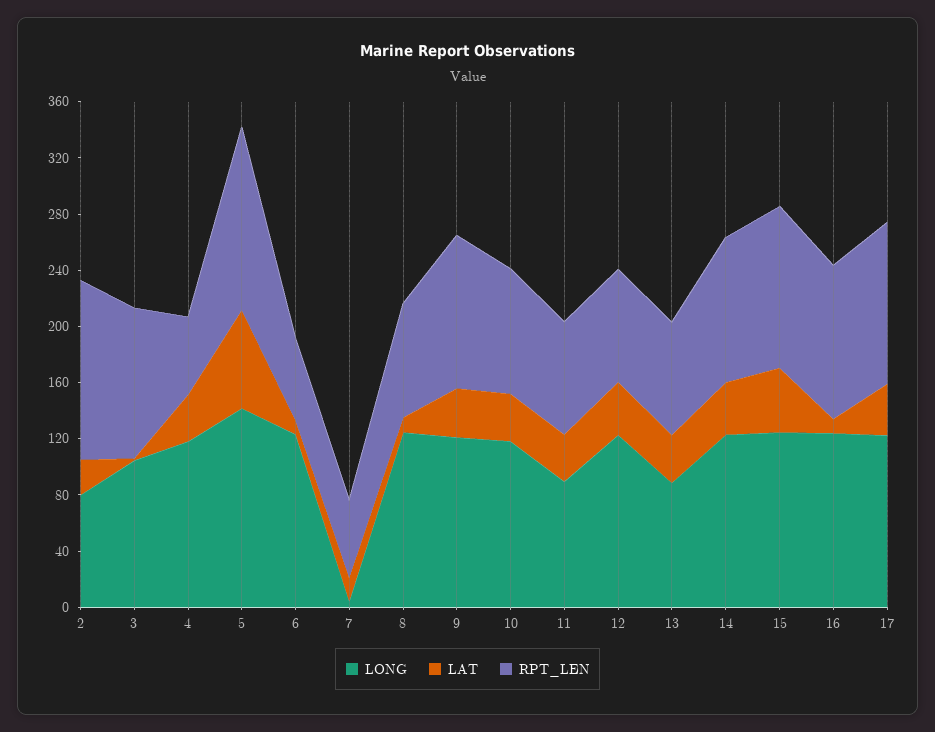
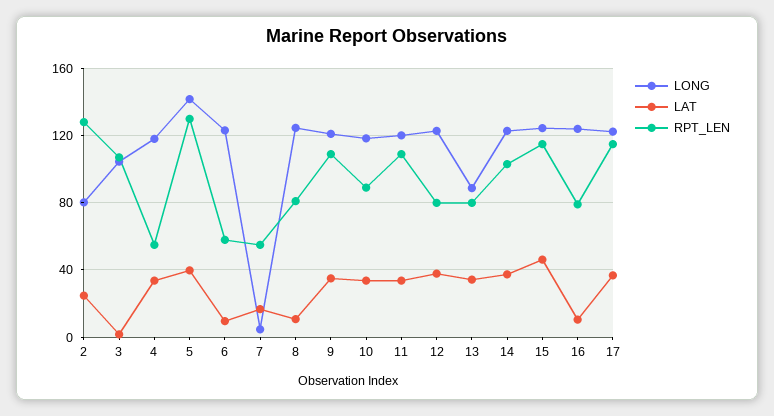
  {
    "LONG": {
      "2": 80,
      "3": 105,
      "4": 120,
      "5": 140,
      "6": 125,
      "7": 5,
      "8": 125,
      "9": 120,
      "10": 120,
-     "11": 90,
+     "11": 120,
      "12": 125,
      "13": 90,
      "14": 125,
      "15": 125,
      "16": 125,
      "17": 120
    },
    "LAT": {
      "2": 25,
      "3": 0,
      "4": 35,
-     "5": 70,
+     "5": 40,
      "6": 10,
      "7": 15,
      "8": 10,
      "9": 35,
      "10": 35,
      "11": 35,
      "12": 40,
      "13": 35,
      "14": 35,
      "15": 45,
      "16": 10,
      "17": 35
    },
    "RPT_LEN": {
      "2": 130,
      "3": 105,
      "4": 55,
      "5": 130,
      "6": 60,
      "7": 55,
      "8": 80,
      "9": 110,
      "10": 90,
-     "11": 80,
+     "11": 110,
      "12": 80,
      "13": 80,
      "14": 105,
      "15": 115,
-     "16": 110,
+     "16": 80,
      "17": 115
    }
  }

